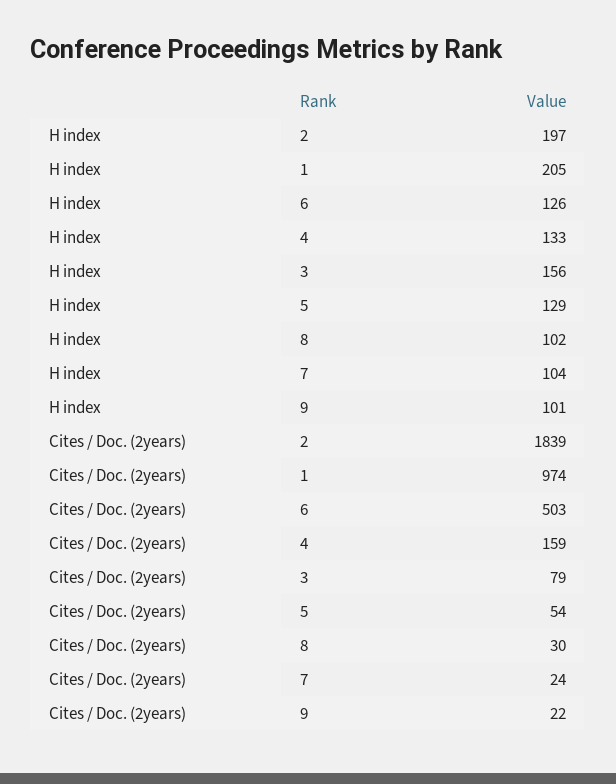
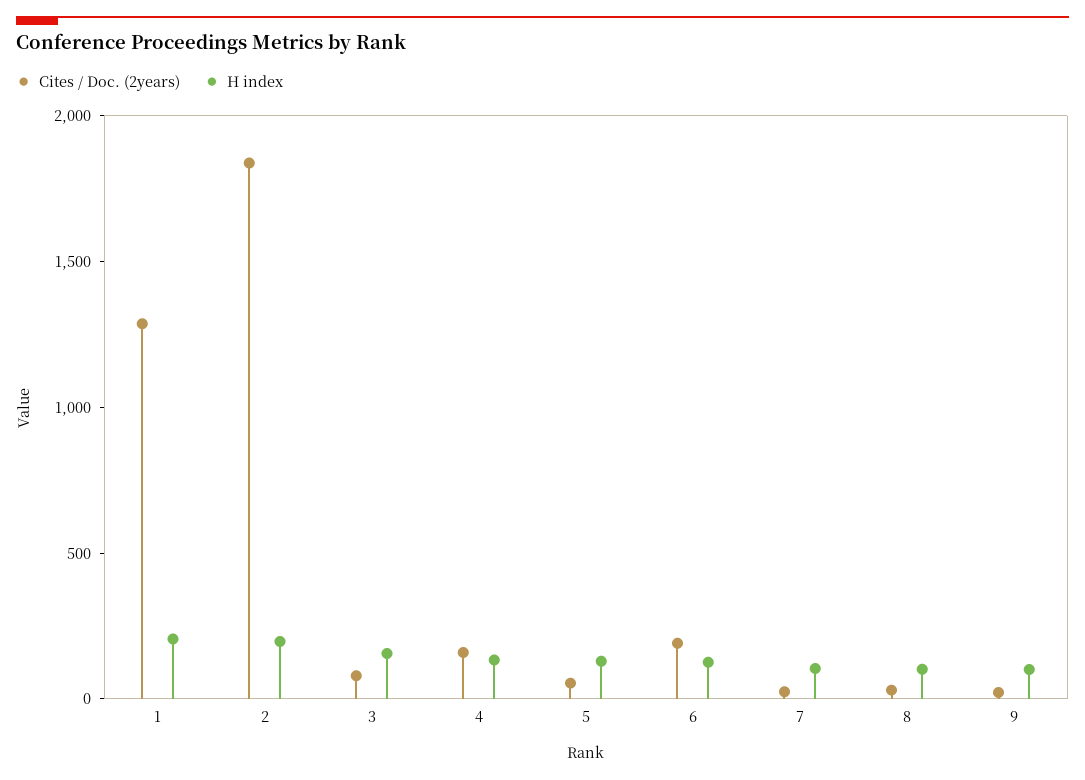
  {
    "H index": {
      "2": 197,
      "1": 205,
      "6": 126,
      "4": 133,
      "3": 156,
      "5": 129,
      "8": 102,
      "7": 104,
      "9": 101
    },
    "Cites / Doc. (2years)": {
      "2": 1839,
-     "1": 974,
+     "1": 1300,
-     "6": 503,
+     "6": 200,
      "4": 159,
      "3": 79,
      "5": 54,
      "8": 30,
      "7": 24,
      "9": 22
    }
  }

